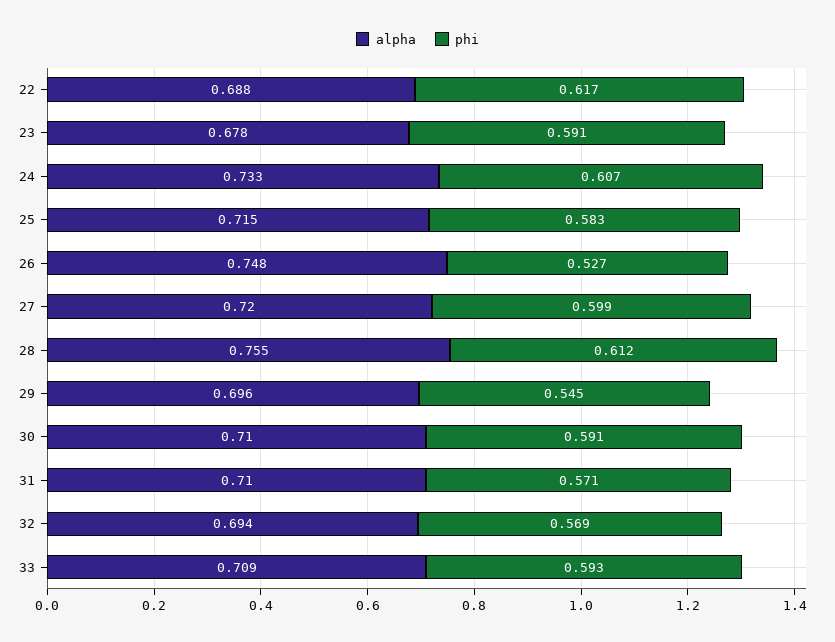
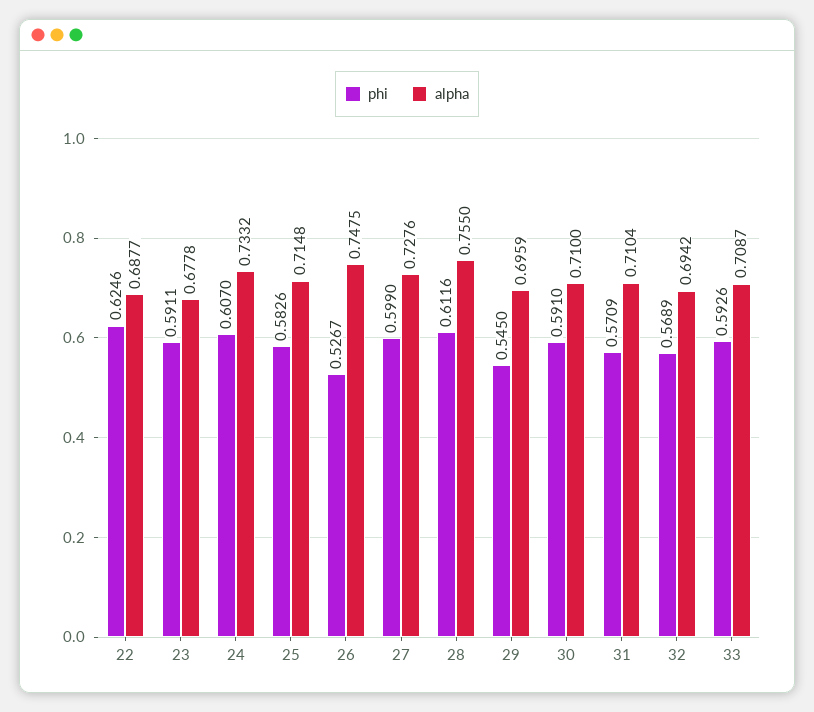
  {
    "alpha": {
      "22": 0.6877,
      "23": 0.6778,
      "24": 0.7332,
      "25": 0.7148,
      "26": 0.7475,
-     "27": 0.72,
+     "27": 0.7276,
      "28": 0.755,
      "29": 0.6959,
      "30": 0.71,
      "31": 0.7104,
      "32": 0.6942,
      "33": 0.7087
    },
    "phi": {
-     "22": 0.617,
+     "22": 0.6246,
      "23": 0.5911,
      "24": 0.607,
      "25": 0.5826,
      "26": 0.5267,
      "27": 0.599,
      "28": 0.6116,
      "29": 0.545,
      "30": 0.591,
      "31": 0.5709,
      "32": 0.5689,
      "33": 0.5926
    }
  }

